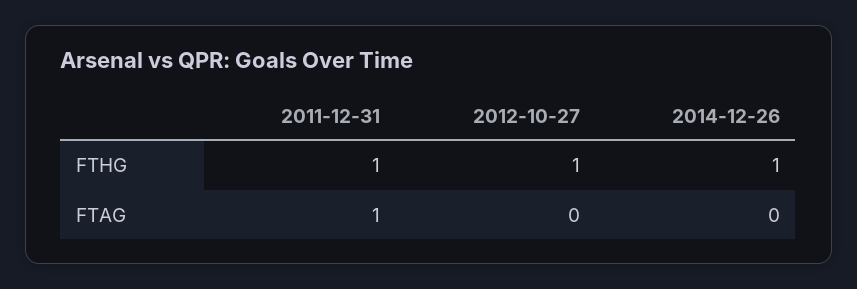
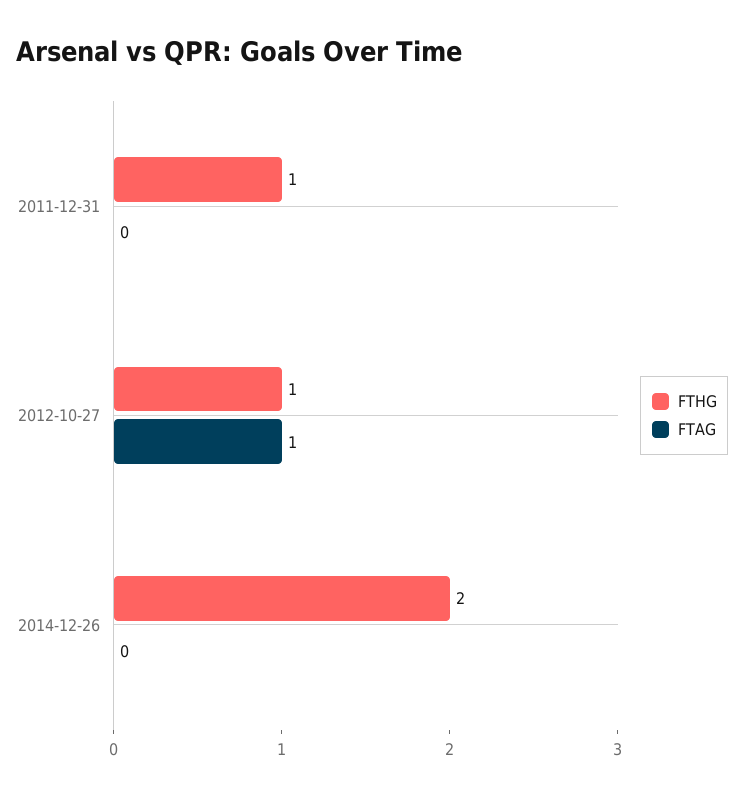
  {
    "FTHG": {
      "2011-12-31": 1,
      "2012-10-27": 1,
-     "2014-12-26": 1
+     "2014-12-26": 2
    },
    "FTAG": {
-     "2011-12-31": 1,
+     "2011-12-31": 0,
-     "2012-10-27": 0,
+     "2012-10-27": 1,
      "2014-12-26": 0
    }
  }

